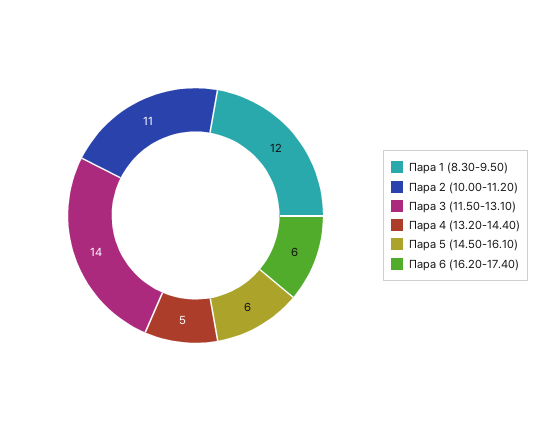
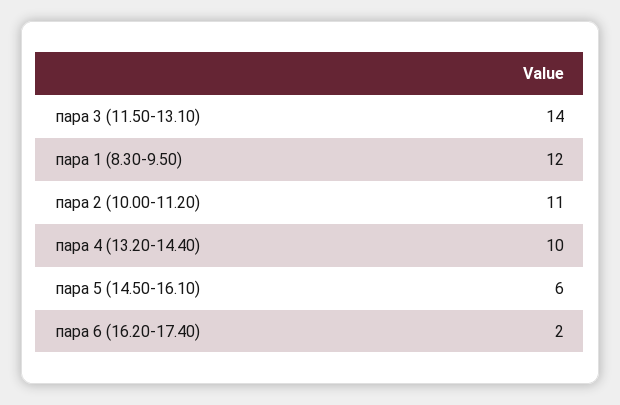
  {
    "Пара 1 (8.30-9.50)": 12,
    "Пара 2 (10.00-11.20)": 11,
    "Пара 3 (11.50-13.10)": 14,
-   "Пара 4 (13.20-14.40)": 5,
+   "Пара 4 (13.20-14.40)": 10,
    "Пара 5 (14.50-16.10)": 6,
-   "Пара 6 (16.20-17.40)": 6
+   "Пара 6 (16.20-17.40)": 2
  }

